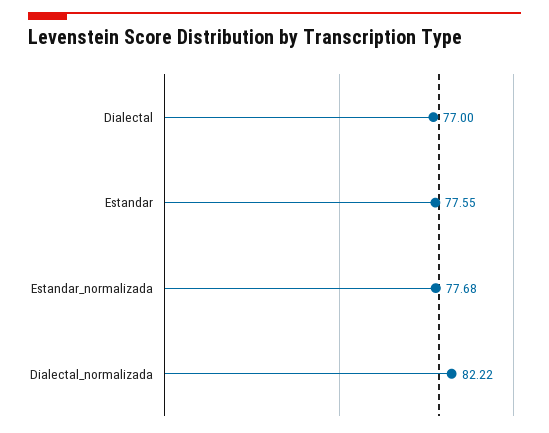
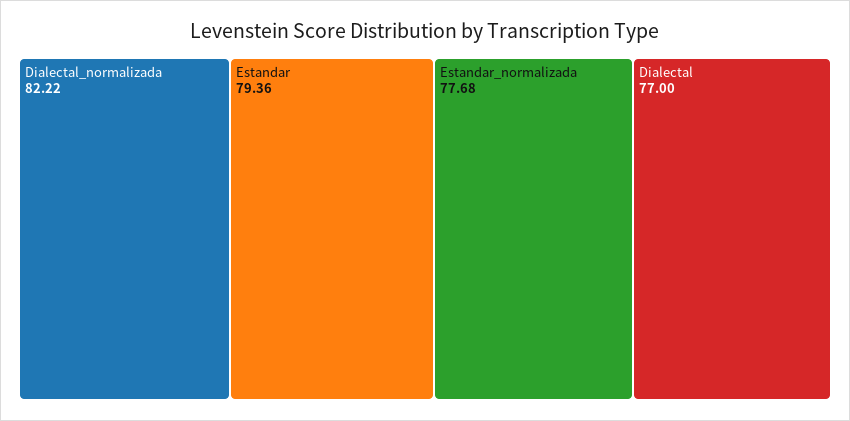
  {
    "Dialectal": 77,
-   "Estandar": 77.55,
+   "Estandar": 79.36,
    "Estandar_normalizada": 77.68,
    "Dialectal_normalizada": 82.22
  }

